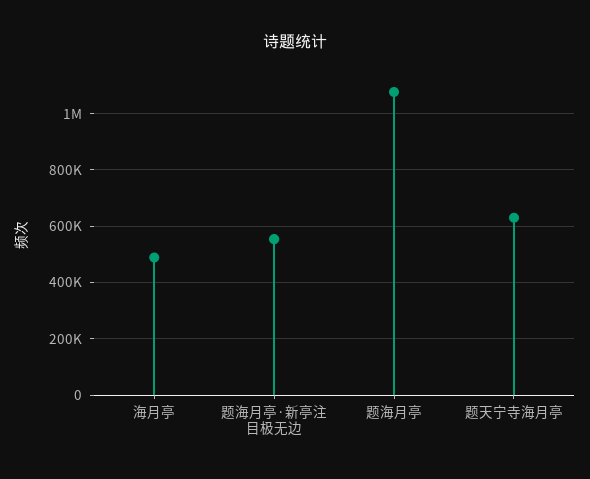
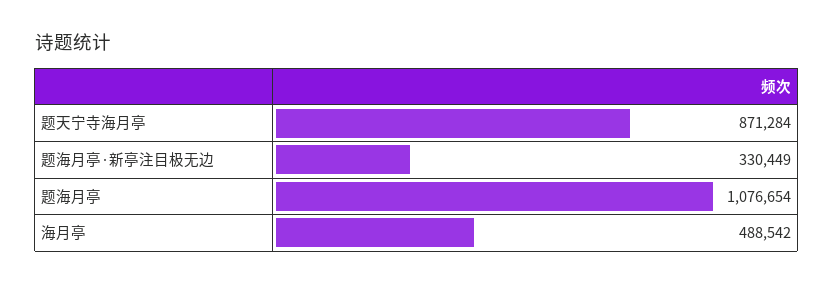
  {
    "海月亭": 488542,
-   "题海月亭·新亭注目极无边": 550000,
+   "题海月亭·新亭注目极无边": 330449,
    "题海月亭": 1076654,
-   "题天宁寺海月亭": 625000
+   "题天宁寺海月亭": 871284
  }

